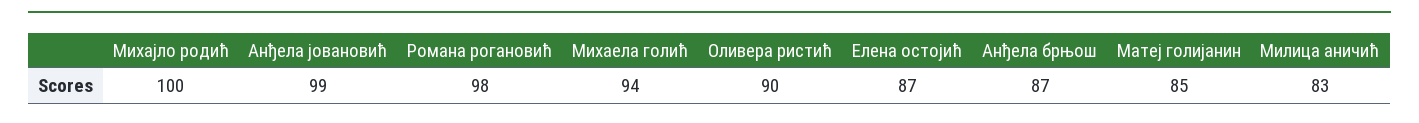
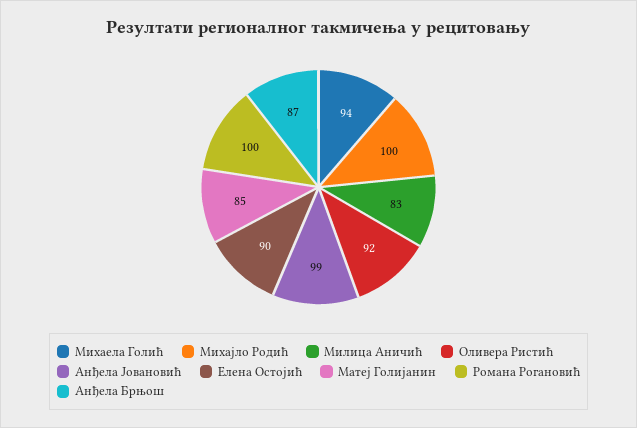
  {
    "Михајло родић": 100,
    "Анђела јoвановић": 99,
-   "Романа рогановић": 98,
+   "Романа рогановић": 100,
    "Михаела голић": 94,
-   "Оливера ристић": 90,
+   "Оливера ристић": 92,
-   "Елена остојић": 87,
+   "Елена остојић": 90,
    "Анђела брњош": 87,
    "Матеј голијанин": 85,
    "Милица аничић": 83
  }

